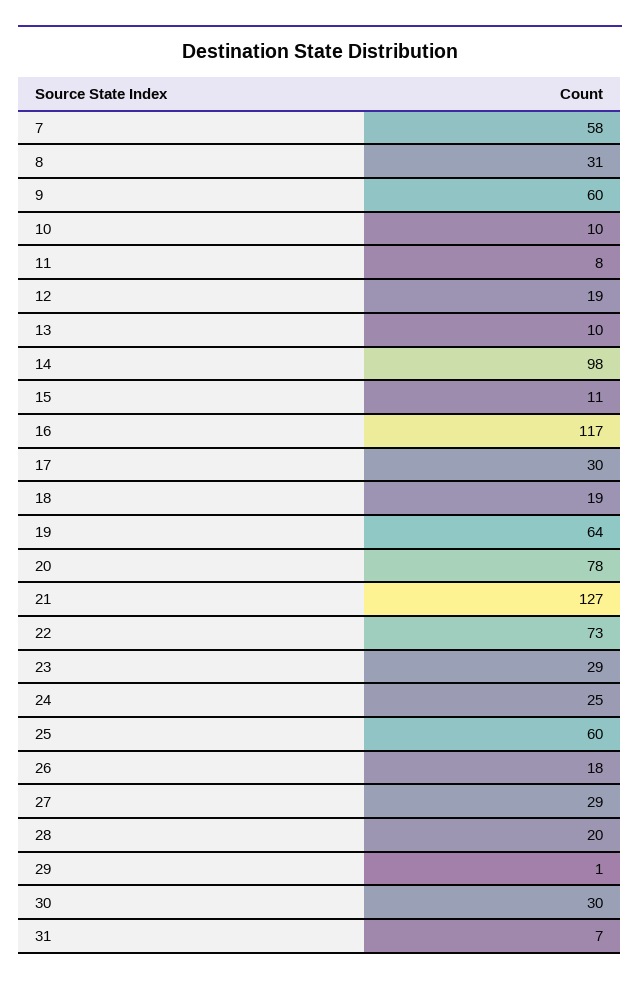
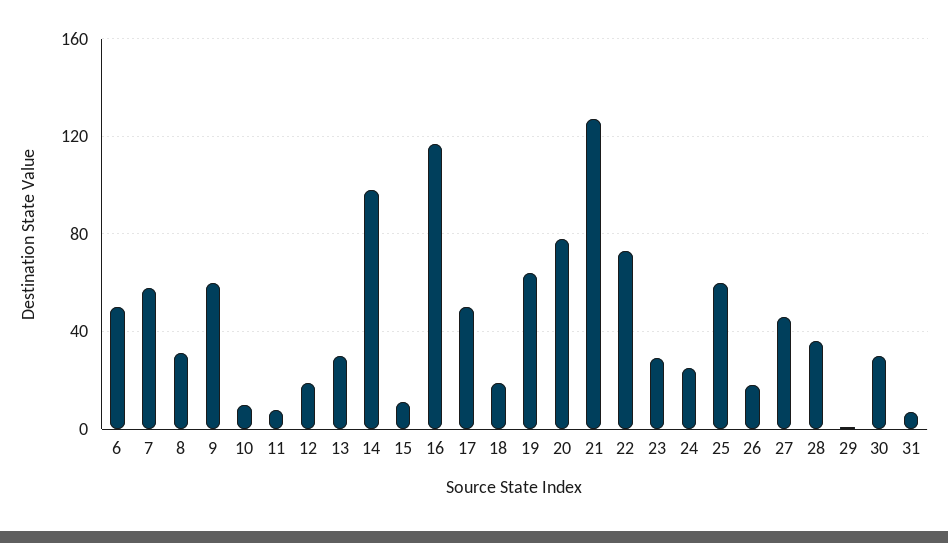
  {
    "7": 58,
    "8": 31,
    "9": 60,
    "10": 10,
    "11": 8,
    "12": 19,
-   "13": 10,
+   "13": 30,
    "14": 98,
    "15": 11,
    "16": 117,
-   "17": 30,
+   "17": 50,
    "18": 19,
    "19": 64,
    "20": 78,
    "21": 127,
    "22": 73,
    "23": 29,
    "24": 25,
    "25": 60,
    "26": 18,
-   "27": 29,
+   "27": 45,
-   "28": 20,
+   "28": 35,
    "29": 1,
    "30": 30,
-   "31": 7
+   "31": 7,
+   "6": 50
  }

